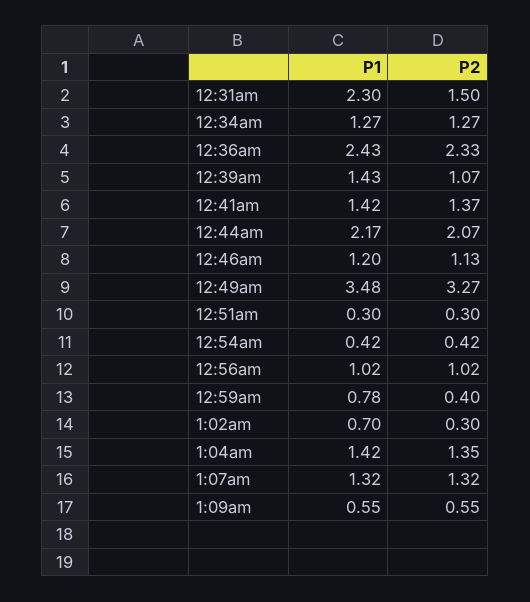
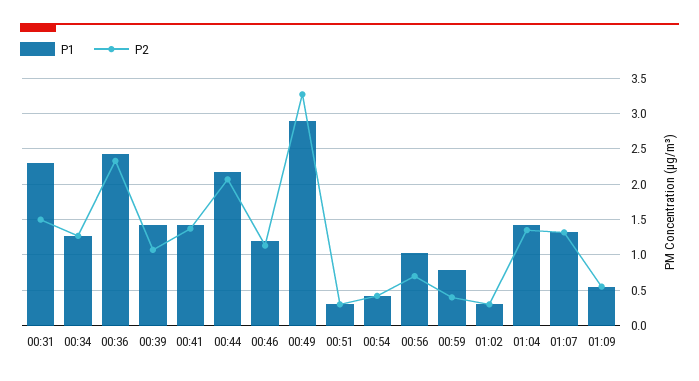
  {
    "P1": {
      "12:31am": 2.3,
      "12:34am": 1.27,
      "12:36am": 2.43,
      "12:39am": 1.43,
      "12:41am": 1.42,
      "12:44am": 2.17,
      "12:46am": 1.2,
-     "12:49am": 3.48,
+     "12:49am": 2.9,
      "12:51am": 0.3,
      "12:54am": 0.42,
      "12:56am": 1.02,
      "12:59am": 0.78,
-     "1:02am": 0.7,
+     "1:02am": 0.3,
      "1:04am": 1.42,
      "1:07am": 1.32,
      "1:09am": 0.55
    },
    "P2": {
      "12:31am": 1.5,
      "12:34am": 1.27,
      "12:36am": 2.33,
      "12:39am": 1.07,
      "12:41am": 1.37,
      "12:44am": 2.07,
      "12:46am": 1.13,
      "12:49am": 3.27,
      "12:51am": 0.3,
      "12:54am": 0.42,
-     "12:56am": 1.02,
+     "12:56am": 0.7,
      "12:59am": 0.4,
      "1:02am": 0.3,
      "1:04am": 1.35,
      "1:07am": 1.32,
      "1:09am": 0.55
    }
  }

